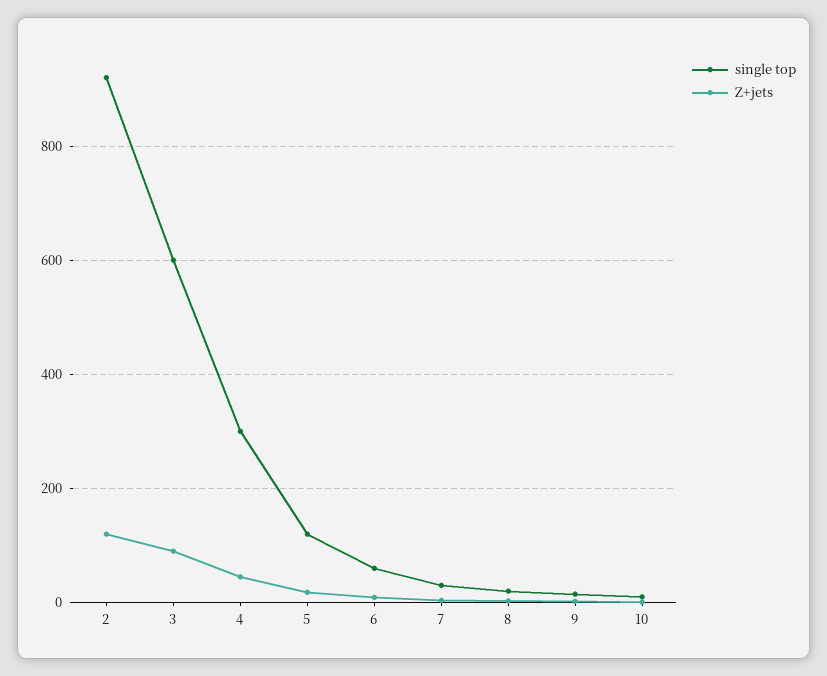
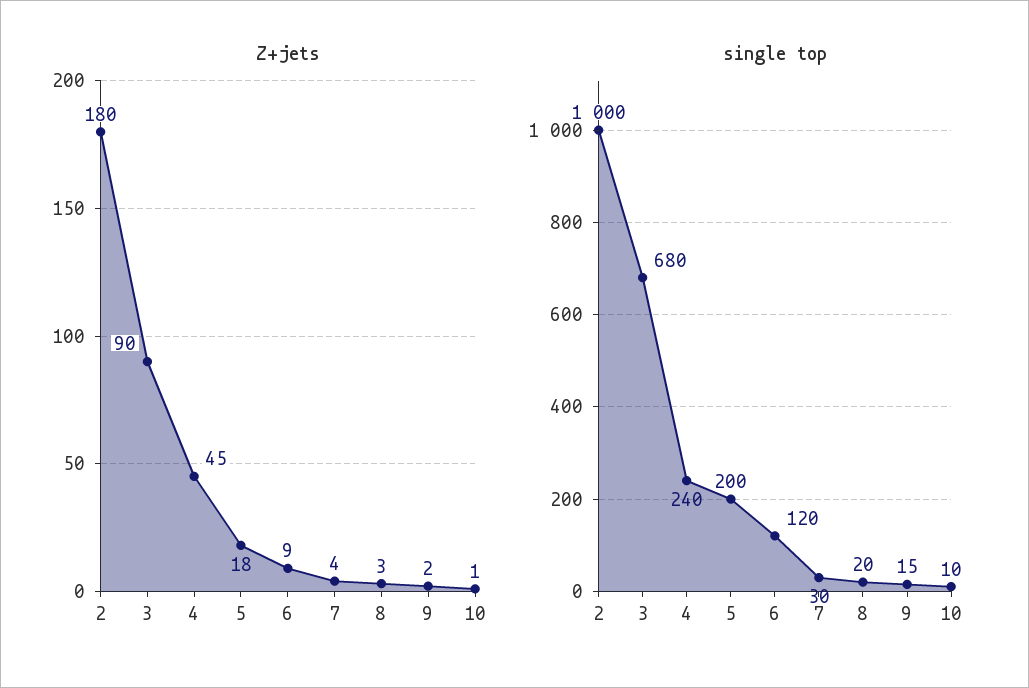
  {
    "single top": {
-     "2": 920,
+     "2": 1000,
-     "3": 600,
+     "3": 680,
-     "4": 300,
+     "4": 240,
-     "5": 120,
+     "5": 200,
-     "6": 60,
+     "6": 120,
      "7": 30,
      "8": 20,
      "9": 15,
      "10": 10
    },
    "Z+jets": {
-     "2": 120,
+     "2": 180,
      "3": 90,
      "4": 45,
      "5": 18,
      "6": 9,
      "7": 4,
      "8": 3,
      "9": 2,
      "10": 1
    }
  }

